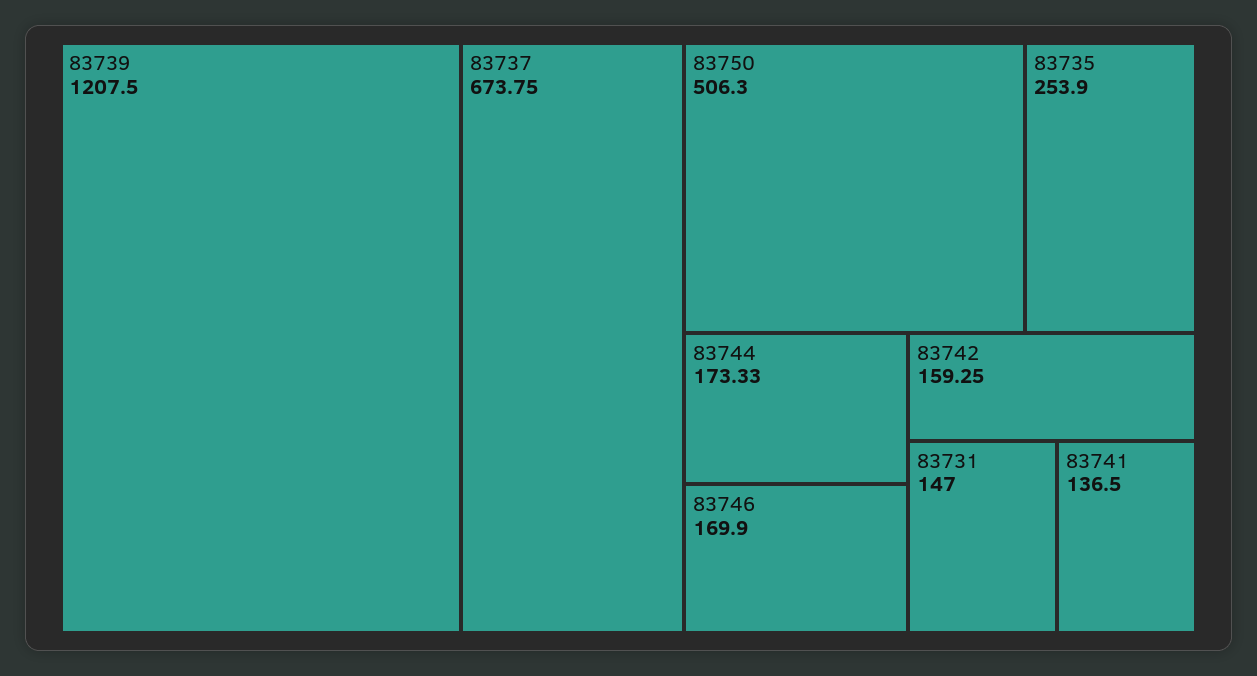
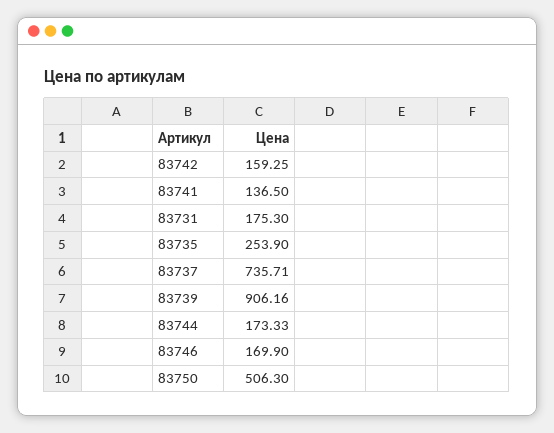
  {
-   "83739": 1207.5,
+   "83739": 906.16,
-   "83737": 673.75,
+   "83737": 735.71,
    "83750": 506.3,
    "83735": 253.9,
    "83744": 173.33,
    "83746": 169.9,
    "83742": 159.25,
-   "83731": 147,
+   "83731": 175.3,
    "83741": 136.5
  }

